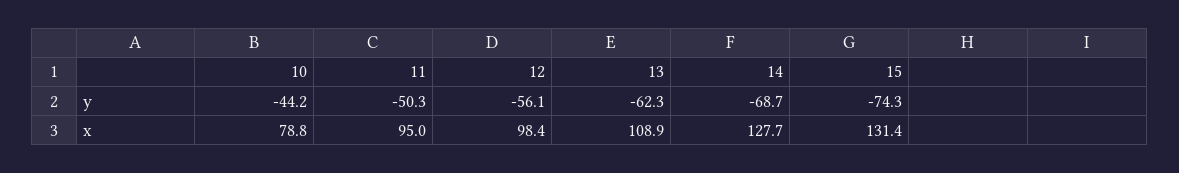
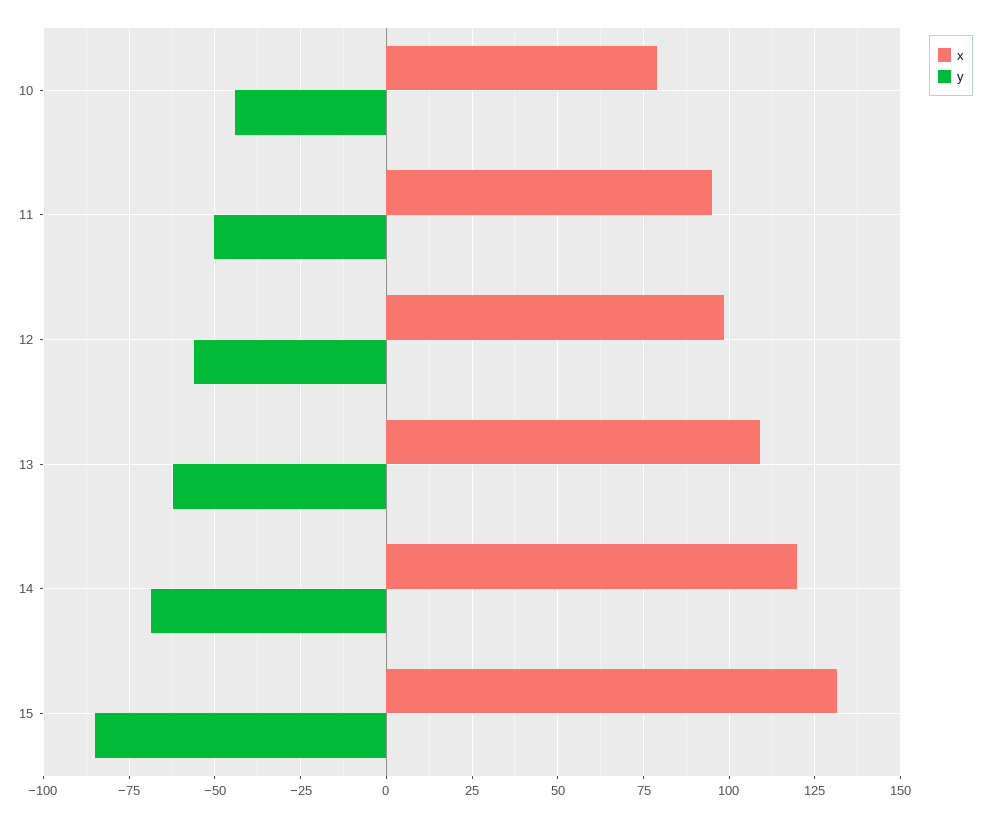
  {
    "y": {
      "10": -44.2,
      "11": -50.3,
      "12": -56.1,
      "13": -62.3,
      "14": -68.7,
-     "15": -74.3
+     "15": -85
    },
    "x": {
      "10": 78.8,
      "11": 95,
      "12": 98.4,
      "13": 108.9,
-     "14": 127.7,
+     "14": 120,
      "15": 131.4
    }
  }

